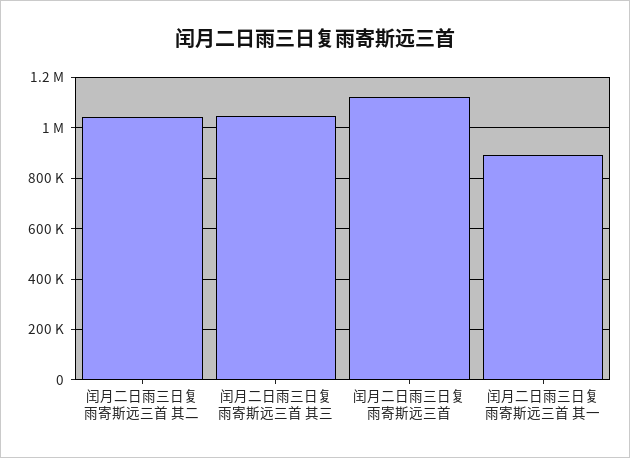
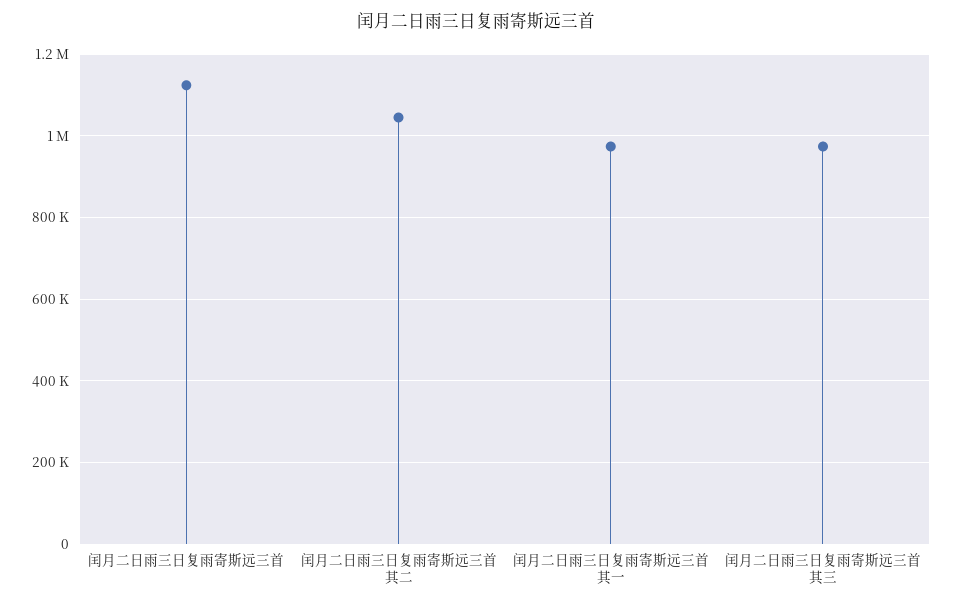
  {
    "闰月二日雨三日复雨寄斯远三首 其二": 1040000,
-   "闰月二日雨三日复雨寄斯远三首 其三": 1050000,
+   "闰月二日雨三日复雨寄斯远三首 其三": 980000,
    "闰月二日雨三日复雨寄斯远三首": 1120000,
-   "闰月二日雨三日复雨寄斯远三首 其一": 900000
+   "闰月二日雨三日复雨寄斯远三首 其一": 980000
  }

